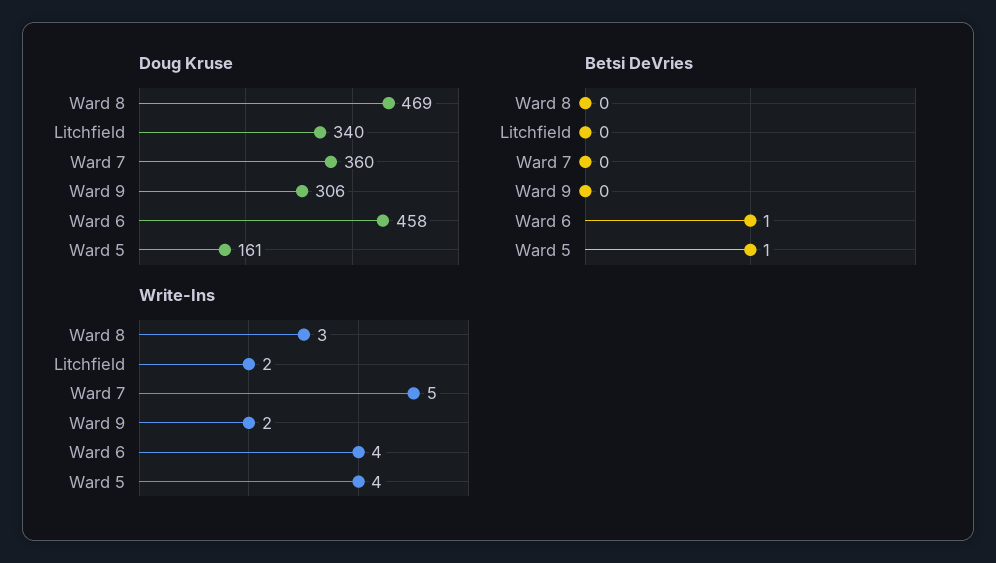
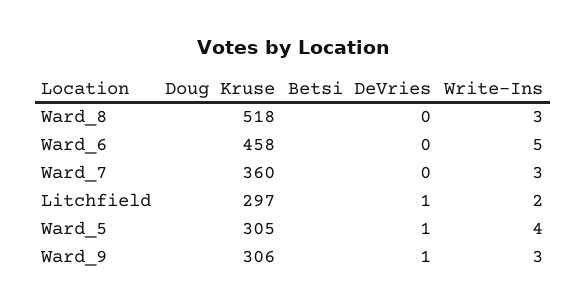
  {
    "Doug Kruse": {
-     "Ward 8": 469,
+     "Ward 8": 518,
-     "Litchfield": 340,
+     "Litchfield": 297,
      "Ward 7": 360,
      "Ward 9": 306,
      "Ward 6": 458,
-     "Ward 5": 161
+     "Ward 5": 305
    },
    "Betsi DeVries": {
      "Ward 8": 0,
-     "Litchfield": 0,
+     "Litchfield": 1,
      "Ward 7": 0,
-     "Ward 9": 0,
+     "Ward 9": 1,
-     "Ward 6": 1,
+     "Ward 6": 0,
      "Ward 5": 1
    },
    "Write-Ins": {
      "Ward 8": 3,
      "Litchfield": 2,
-     "Ward 7": 5,
+     "Ward 7": 3,
-     "Ward 9": 2,
+     "Ward 9": 3,
-     "Ward 6": 4,
+     "Ward 6": 5,
      "Ward 5": 4
    }
  }

